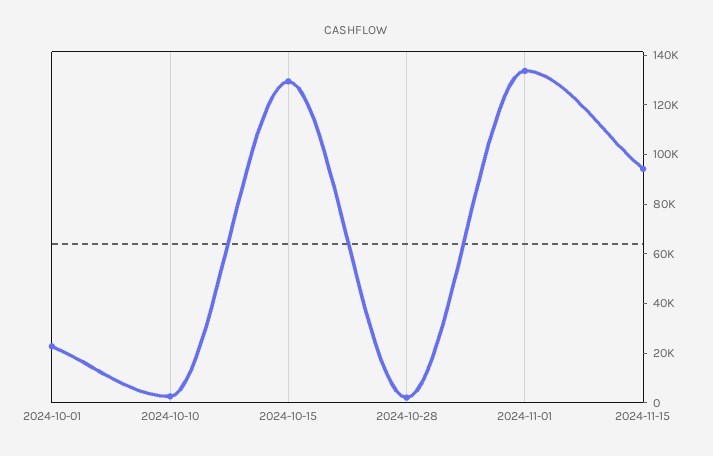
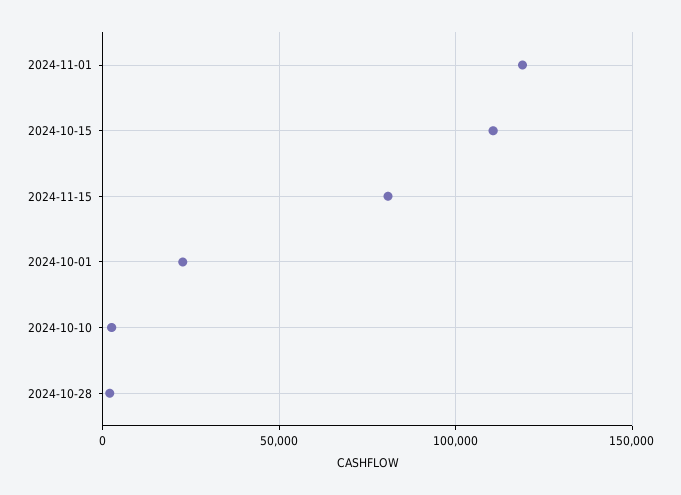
  {
    "2024-10-01": 25000,
    "2024-10-10": 5000,
-   "2024-10-15": 130000,
+   "2024-10-15": 110000,
    "2024-10-28": 0,
-   "2024-11-01": 135000,
+   "2024-11-01": 120000,
-   "2024-11-15": 95000
+   "2024-11-15": 80000
  }

